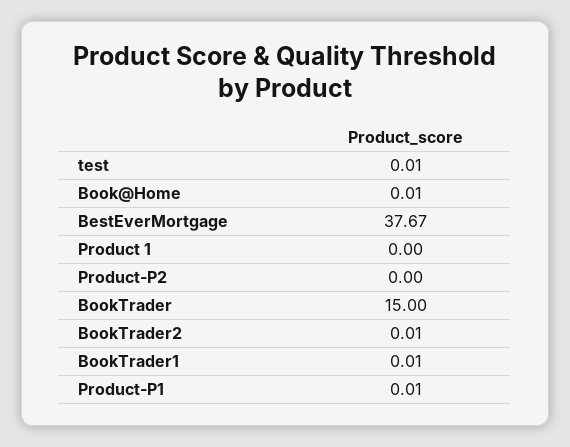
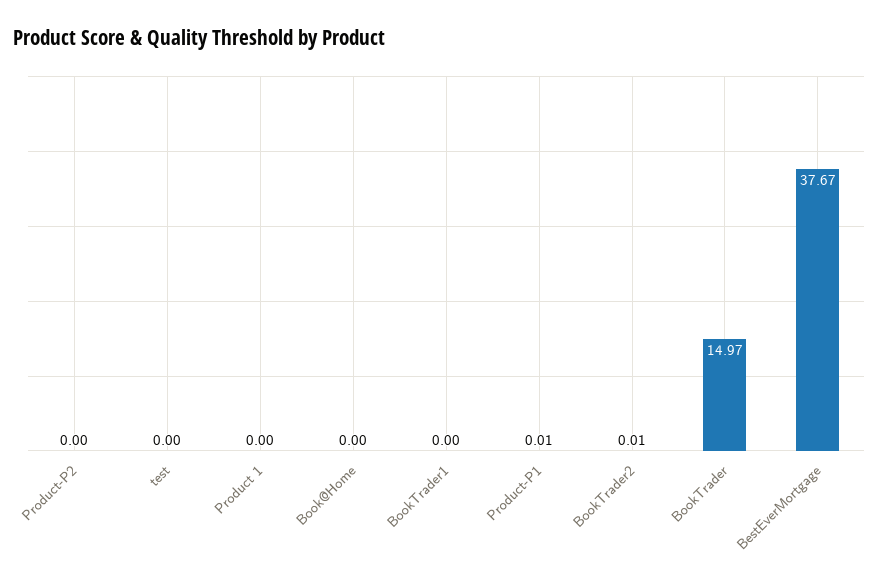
  {
-   "test": 0.01,
+   "test": 0,
-   "Book@Home": 0.01,
+   "Book@Home": 0,
    "BestEverMortgage": 37.67,
    "Product 1": 0,
    "Product-P2": 0,
-   "BookTrader": 15,
+   "BookTrader": 14.97,
    "BookTrader2": 0.01,
-   "BookTrader1": 0.01,
+   "BookTrader1": 0,
    "Product-P1": 0.01
  }

